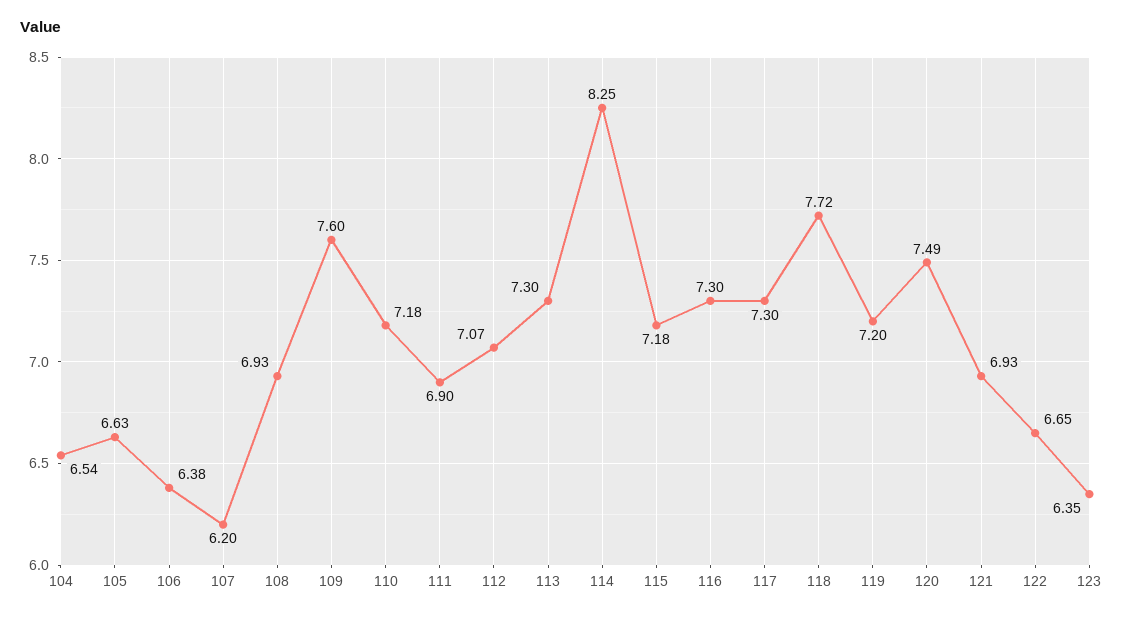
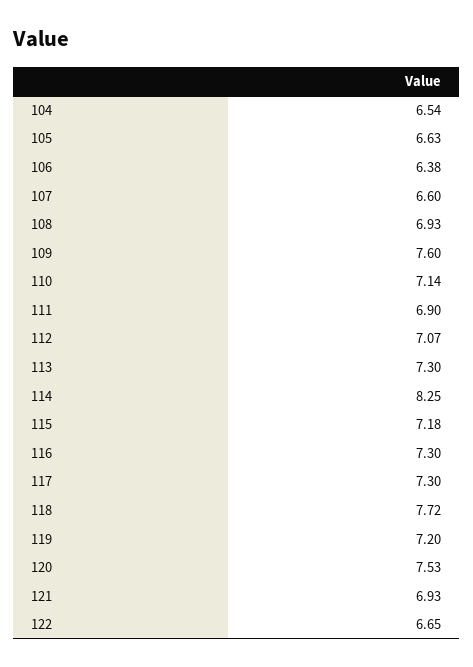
  {
    "104": 6.54,
    "105": 6.63,
    "106": 6.38,
-   "107": 6.2,
+   "107": 6.6,
    "108": 6.93,
    "109": 7.6,
-   "110": 7.18,
+   "110": 7.14,
    "111": 6.9,
    "112": 7.07,
    "113": 7.3,
    "114": 8.25,
    "115": 7.18,
    "116": 7.3,
    "117": 7.3,
    "118": 7.72,
    "119": 7.2,
-   "120": 7.49,
+   "120": 7.53,
    "121": 6.93,
-   "122": 6.65,
+   "122": 6.65
-   "123": 6.35
  }

